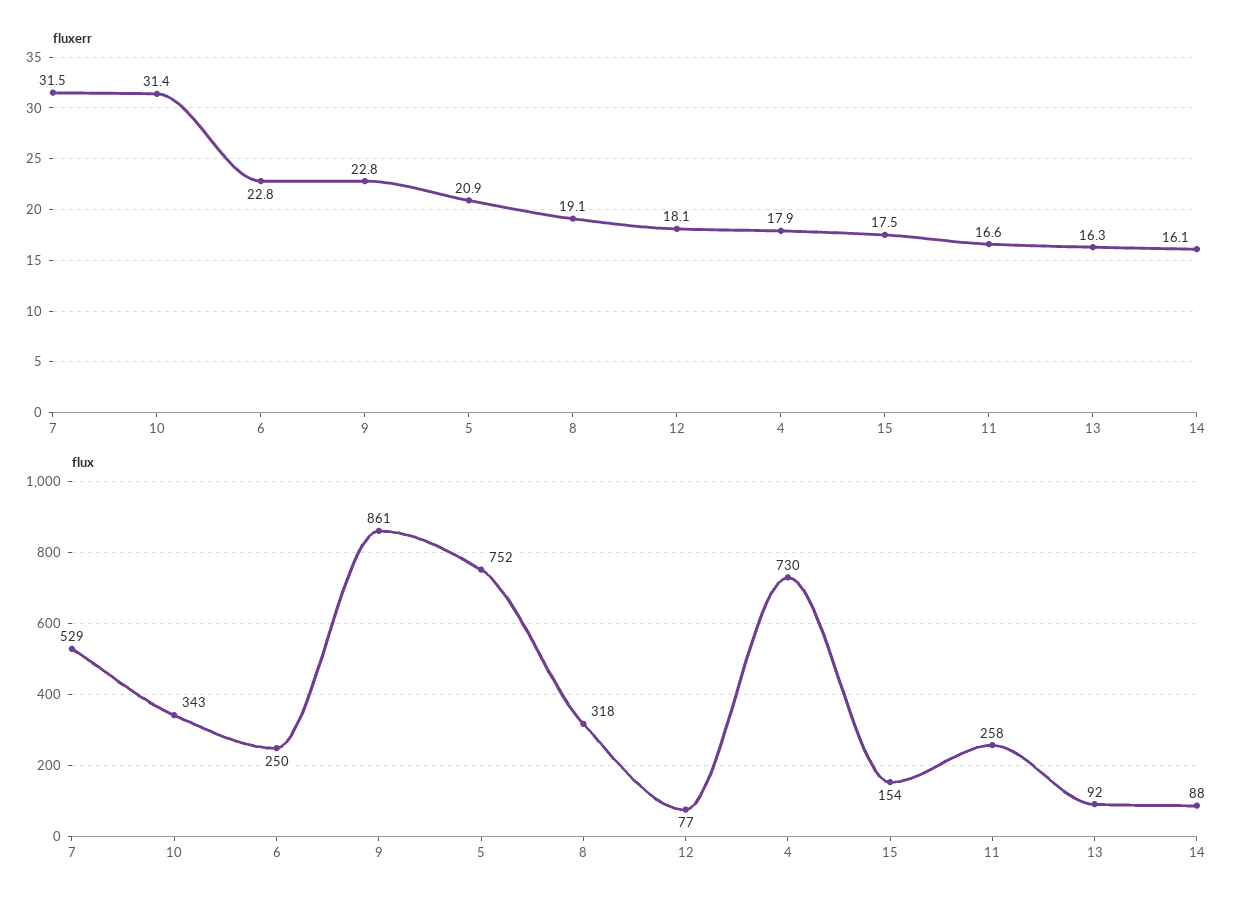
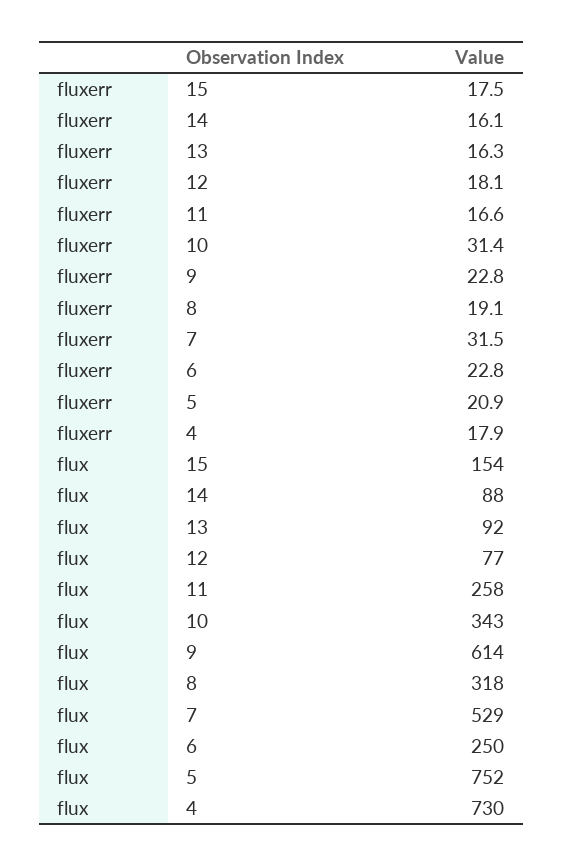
  {
    "fluxerr": {
      "7": 31.5,
      "10": 31.4,
      "6": 22.8,
      "9": 22.8,
      "5": 20.9,
      "8": 19.1,
      "12": 18.1,
      "4": 17.9,
      "15": 17.5,
      "11": 16.6,
      "13": 16.3,
      "14": 16.1
    },
    "flux": {
      "7": 529,
      "10": 343,
      "6": 250,
-     "9": 861,
+     "9": 614,
      "5": 752,
      "8": 318,
      "12": 77,
      "4": 730,
      "15": 154,
      "11": 258,
      "13": 92,
      "14": 88
    }
  }

